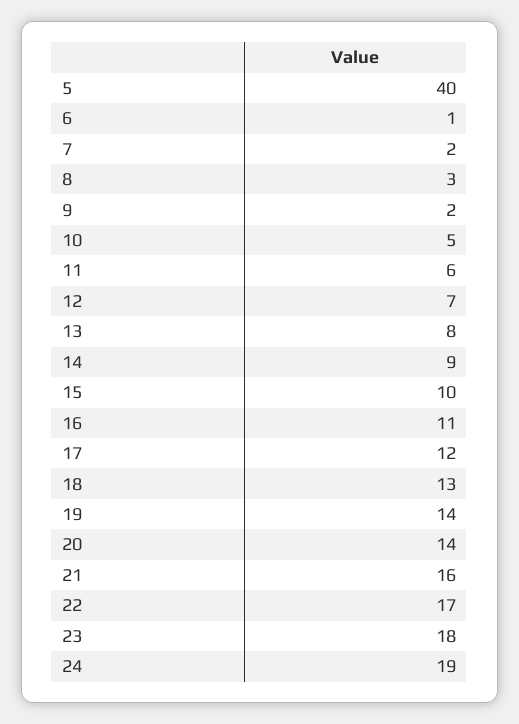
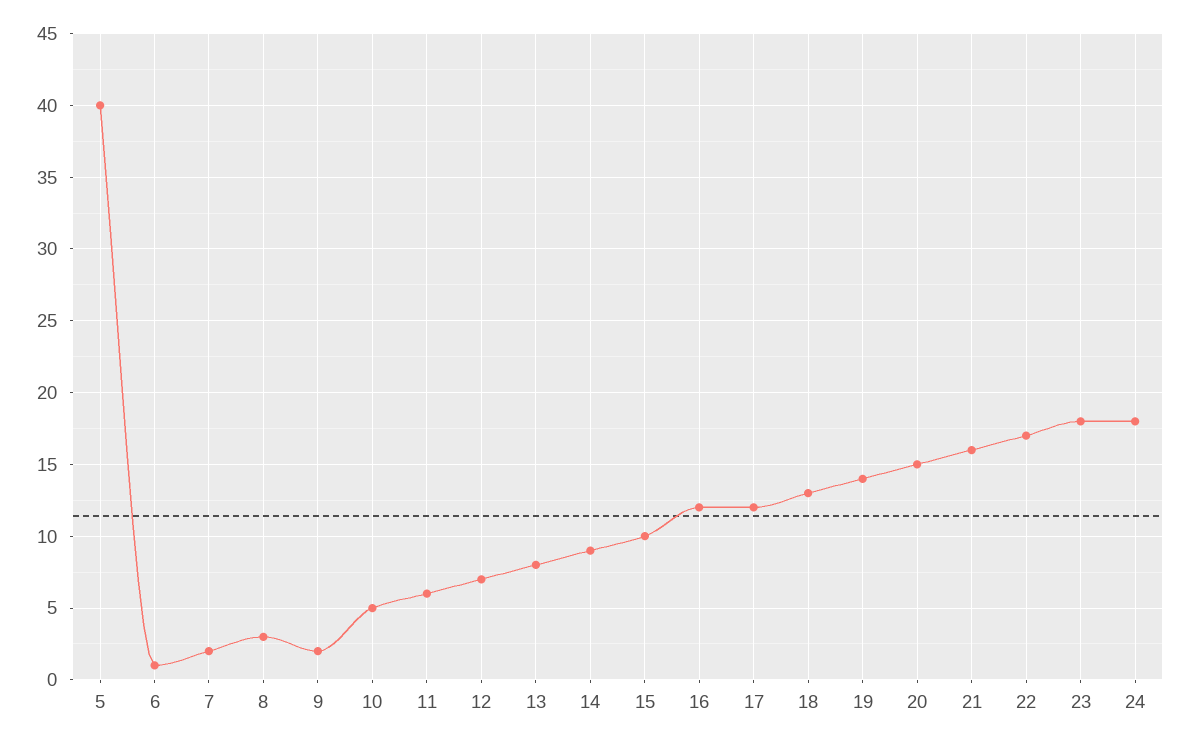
  {
    "5": 40,
    "6": 1,
    "7": 2,
    "8": 3,
    "9": 2,
    "10": 5,
    "11": 6,
    "12": 7,
    "13": 8,
    "14": 9,
    "15": 10,
-   "16": 11,
+   "16": 12,
    "17": 12,
    "18": 13,
    "19": 14,
-   "20": 14,
+   "20": 15,
    "21": 16,
    "22": 17,
    "23": 18,
-   "24": 19
+   "24": 18
  }

